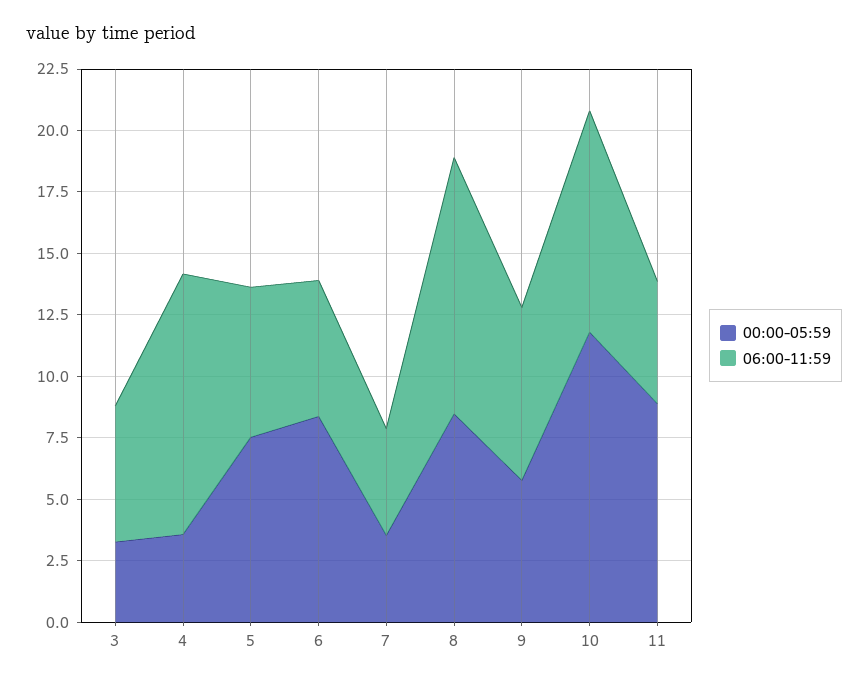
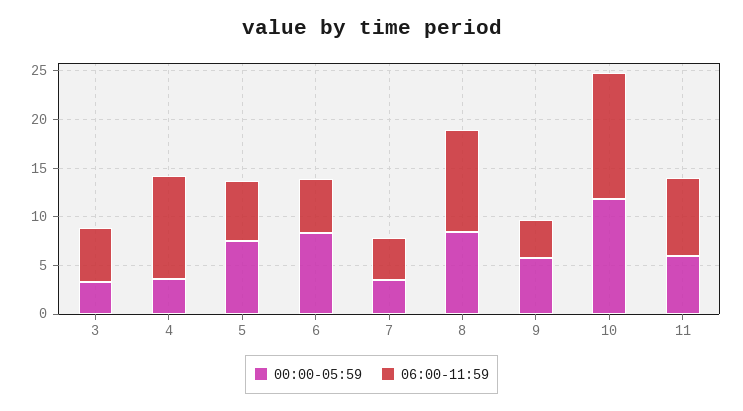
  {
    "00:00-05:59": {
      "3": 3.5,
      "4": 3.5,
      "5": 7.5,
      "6": 8.5,
      "7": 3.5,
      "8": 8.5,
      "9": 6,
      "10": 12,
-     "11": 9
+     "11": 6
    },
    "06:00-11:59": {
      "3": 5.5,
      "4": 10.5,
      "5": 6,
      "6": 5.5,
      "7": 4.5,
      "8": 10.5,
-     "9": 7,
+     "9": 4,
-     "10": 9,
+     "10": 13,
-     "11": 5
+     "11": 8
    }
  }

